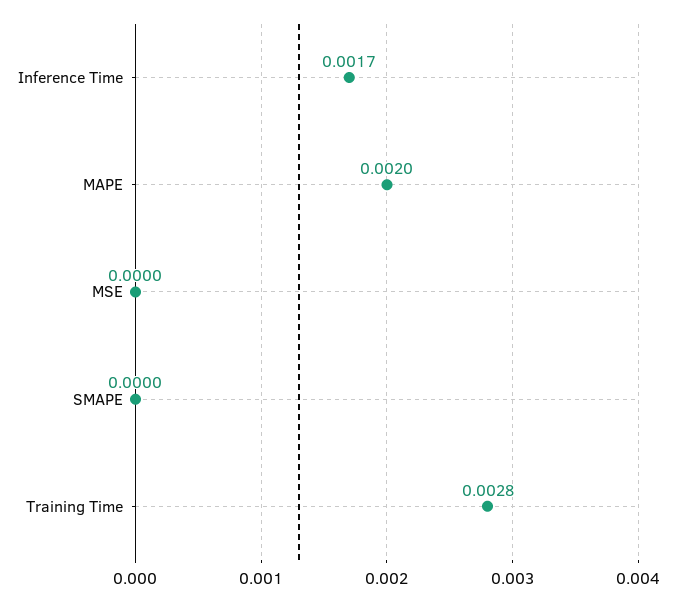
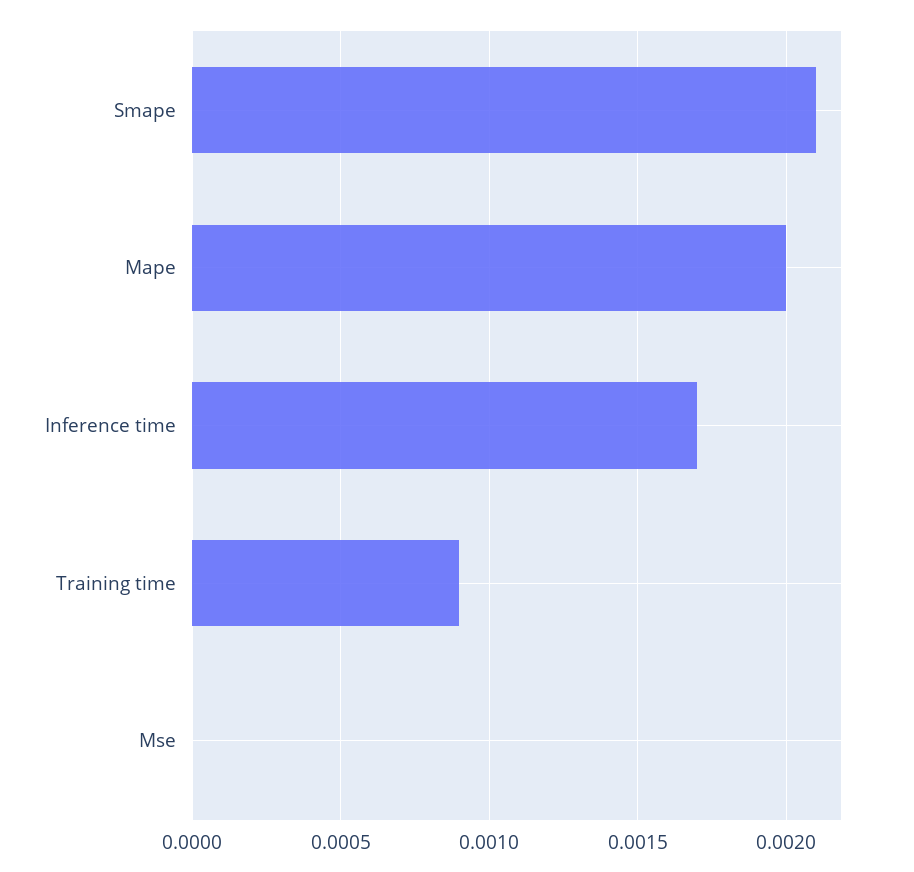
  {
    "Inference Time": 0.0017,
    "MAPE": 0.002,
    "MSE": 0,
-   "SMAPE": 0,
+   "SMAPE": 0.0021,
-   "Training Time": 0.0028
+   "Training Time": 0.0009
  }

